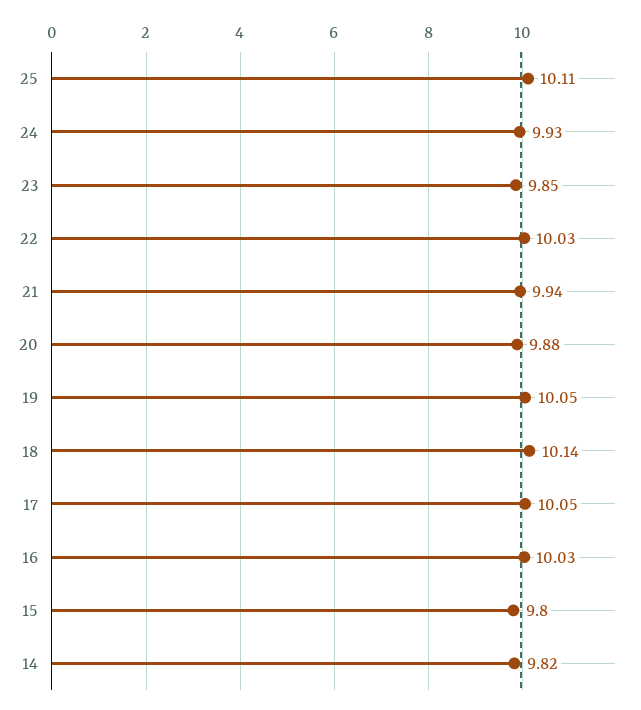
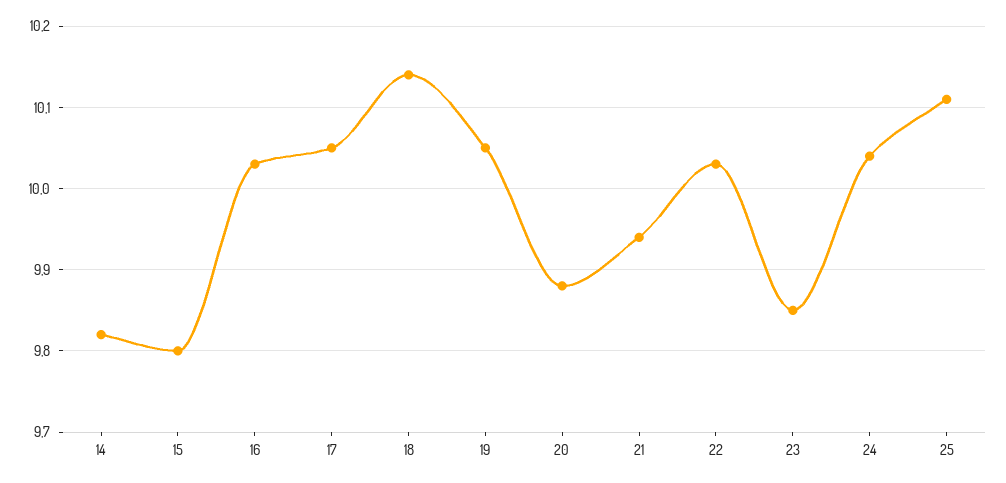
  {
    "25": 10.11,
-   "24": 9.93,
+   "24": 10.04,
    "23": 9.85,
    "22": 10.03,
    "21": 9.94,
    "20": 9.88,
    "19": 10.05,
    "18": 10.14,
    "17": 10.05,
    "16": 10.03,
    "15": 9.8,
    "14": 9.82
  }

